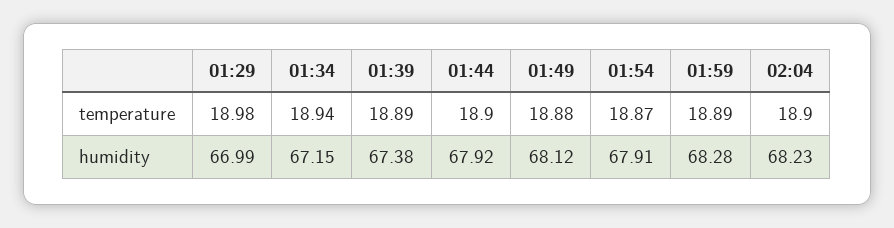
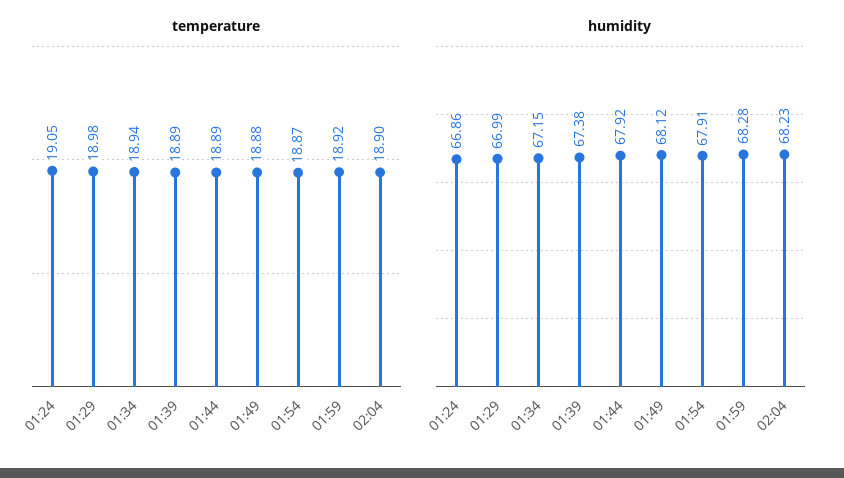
  {
    "temperature": {
      "01:29": 18.98,
      "01:34": 18.94,
      "01:39": 18.89,
-     "01:44": 18.9,
+     "01:44": 18.89,
      "01:49": 18.88,
      "01:54": 18.87,
-     "01:59": 18.89,
+     "01:59": 18.92,
-     "02:04": 18.9
+     "02:04": 18.9,
+     "01:24": 19.05
    },
    "humidity": {
      "01:29": 66.99,
      "01:34": 67.15,
      "01:39": 67.38,
      "01:44": 67.92,
      "01:49": 68.12,
      "01:54": 67.91,
      "01:59": 68.28,
-     "02:04": 68.23
+     "02:04": 68.23,
+     "01:24": 66.86
    }
  }

